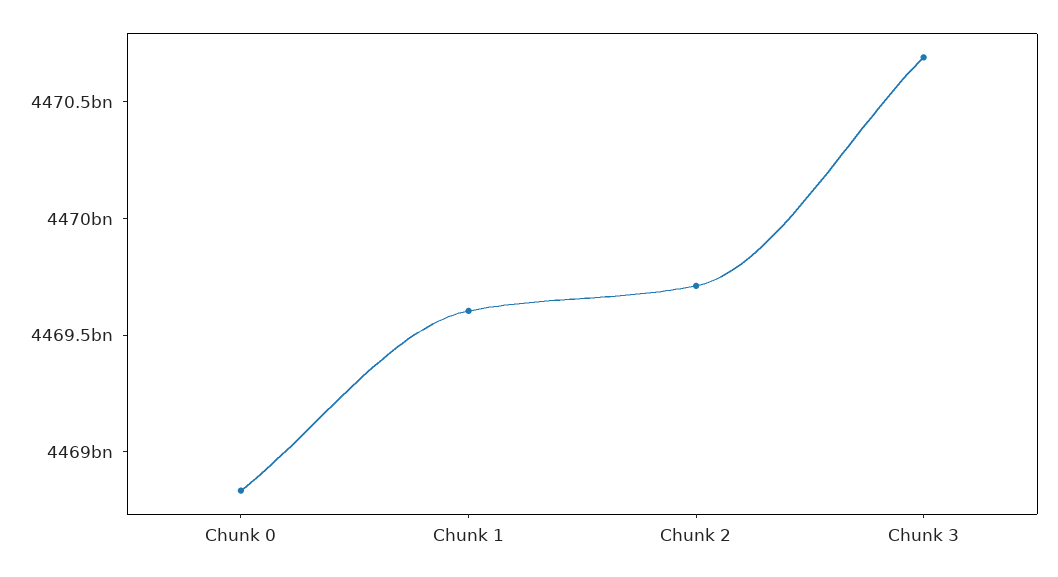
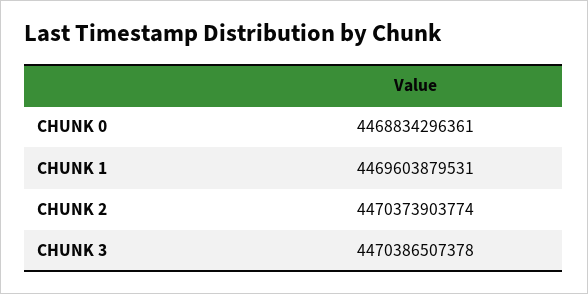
  {
    "Chunk 0": 4468834296361,
    "Chunk 1": 4469603879531,
-   "Chunk 2": 4469700000000,
+   "Chunk 2": 4470373903774,
-   "Chunk 3": 4470700000000
+   "Chunk 3": 4470386507378
  }

